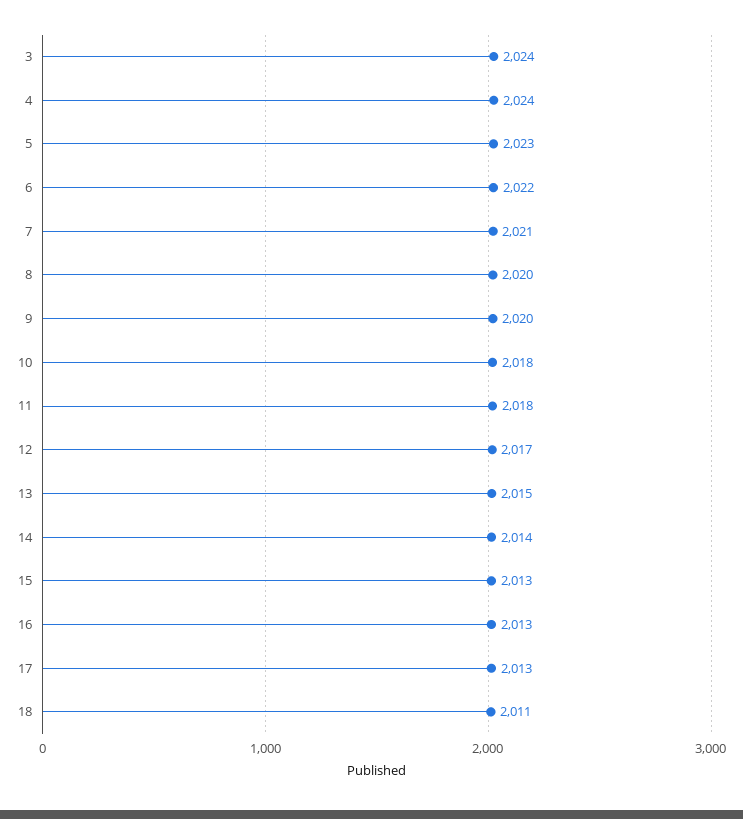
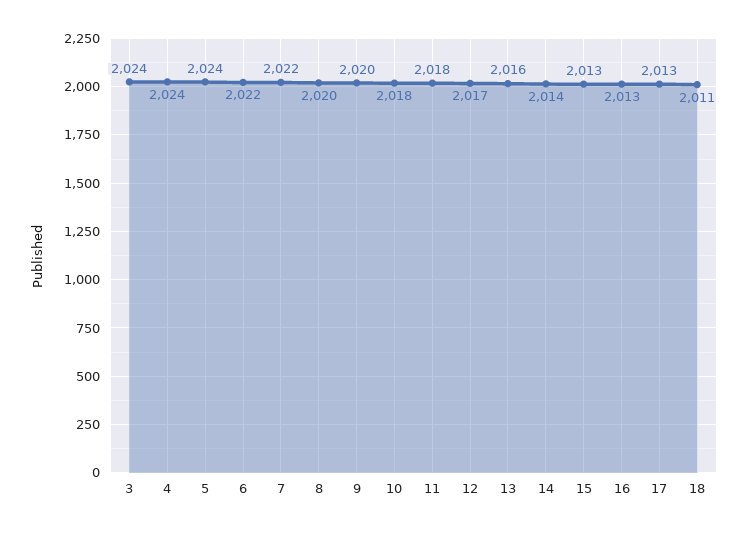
  {
    "3": 2024,
    "4": 2024,
-   "5": 2023,
+   "5": 2024,
    "6": 2022,
-   "7": 2021,
+   "7": 2022,
    "8": 2020,
    "9": 2020,
    "10": 2018,
    "11": 2018,
    "12": 2017,
-   "13": 2015,
+   "13": 2016,
    "14": 2014,
    "15": 2013,
    "16": 2013,
    "17": 2013,
    "18": 2011
  }

